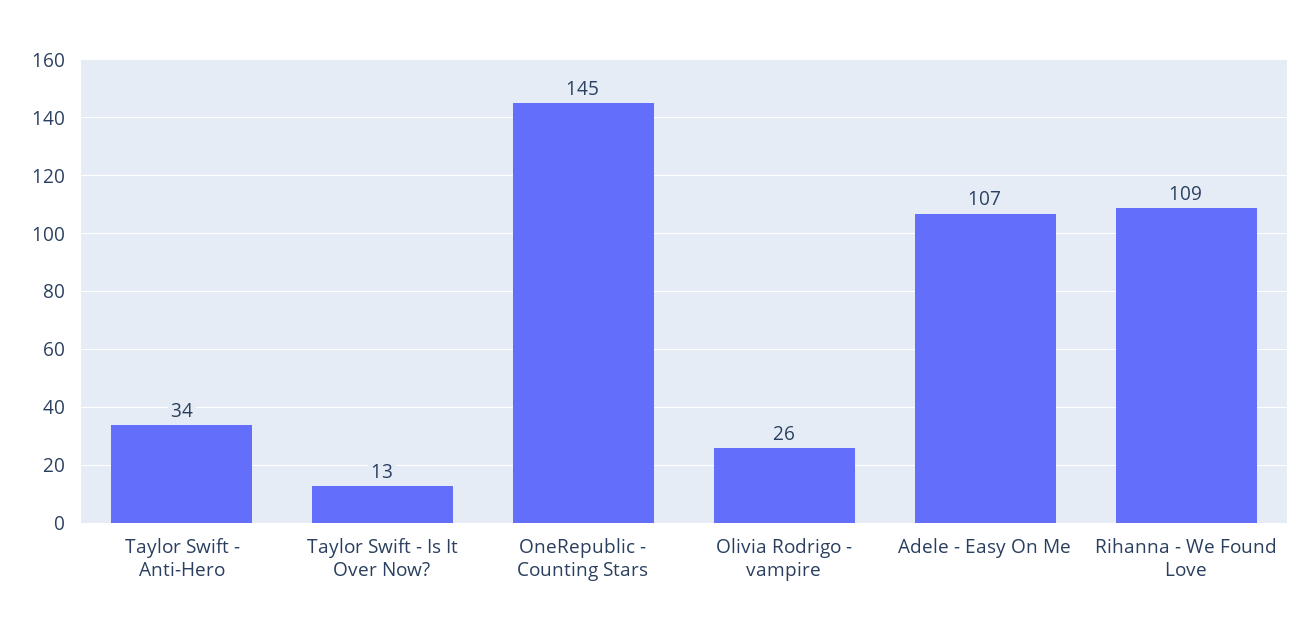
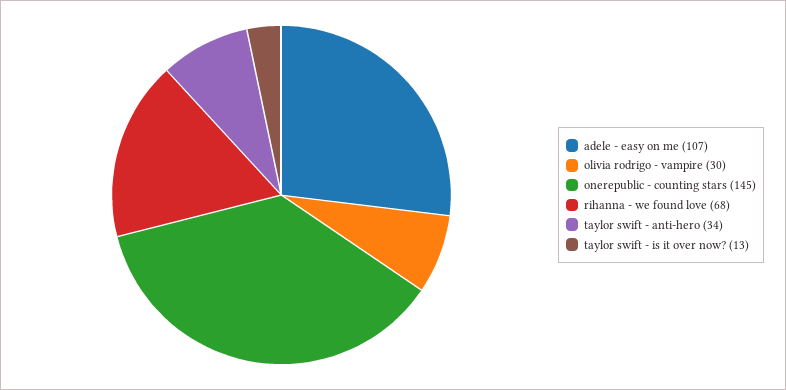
  {
    "Taylor Swift - Anti-Hero": 34,
    "Taylor Swift - Is It Over Now?": 13,
    "OneRepublic - Counting Stars": 145,
-   "Olivia Rodrigo - vampire": 26,
+   "Olivia Rodrigo - vampire": 30,
    "Adele - Easy On Me": 107,
-   "Rihanna - We Found Love": 109
+   "Rihanna - We Found Love": 68
  }

